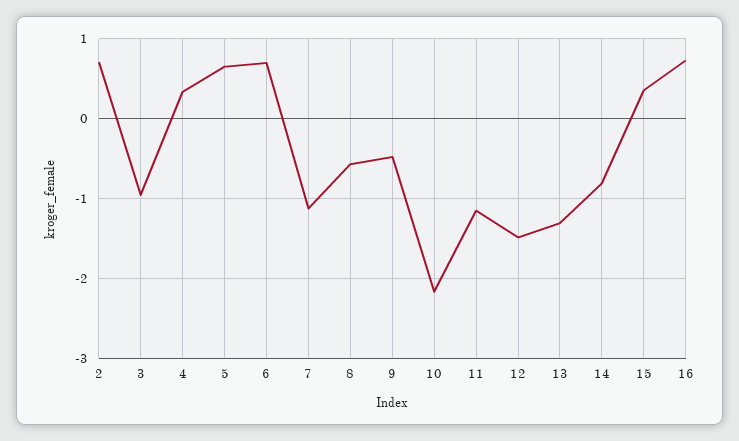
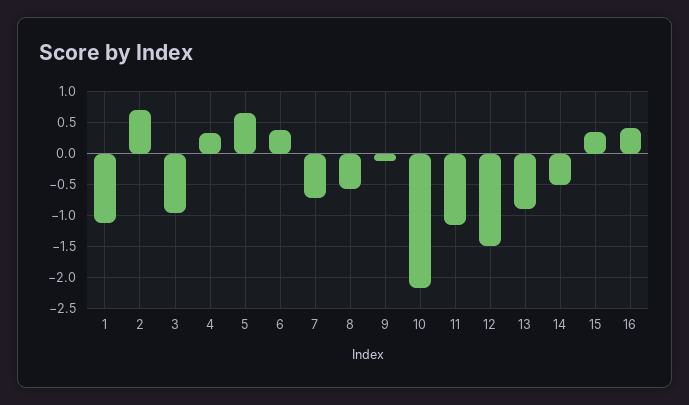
  {
    "2": 0.7,
    "3": -1,
    "4": 0.3,
    "5": 0.6,
-   "6": 0.7,
+   "6": 0.4,
-   "7": -1.1,
+   "7": -0.7,
    "8": -0.6,
-   "9": -0.5,
+   "9": -0.1,
    "10": -2.2,
    "11": -1.2,
    "12": -1.5,
-   "13": -1.3,
+   "13": -0.9,
-   "14": -0.8,
+   "14": -0.5,
    "15": 0.4,
-   "16": 0.7
+   "16": 0.4,
+   "1": -1.1
  }

